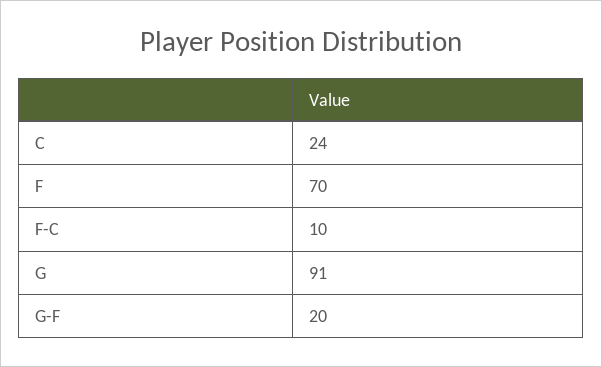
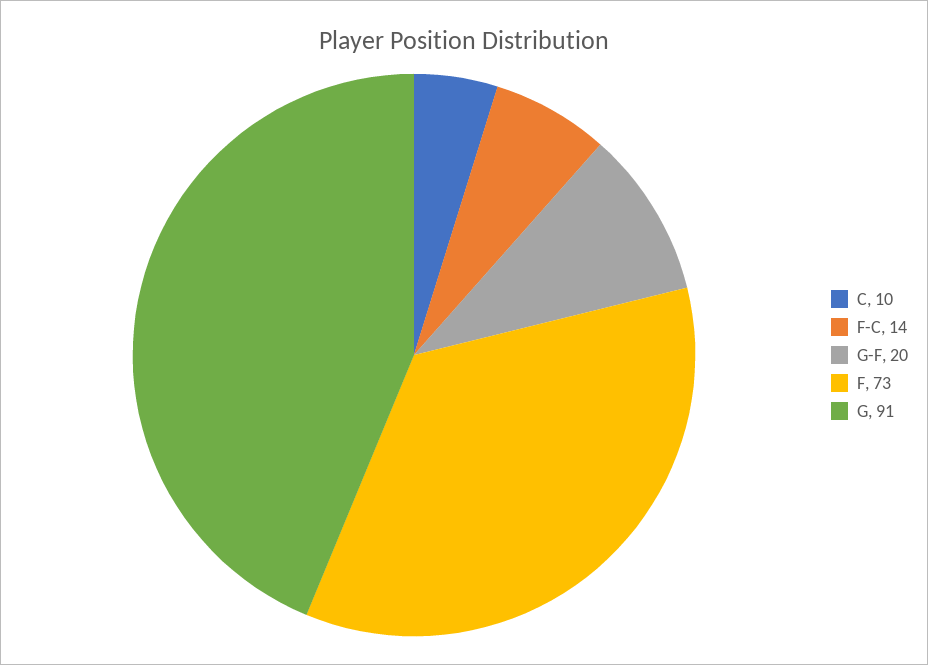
  {
-   "C": 24,
+   "C": 10,
-   "F": 70,
+   "F": 73,
-   "F-C": 10,
+   "F-C": 14,
    "G": 91,
    "G-F": 20
  }

